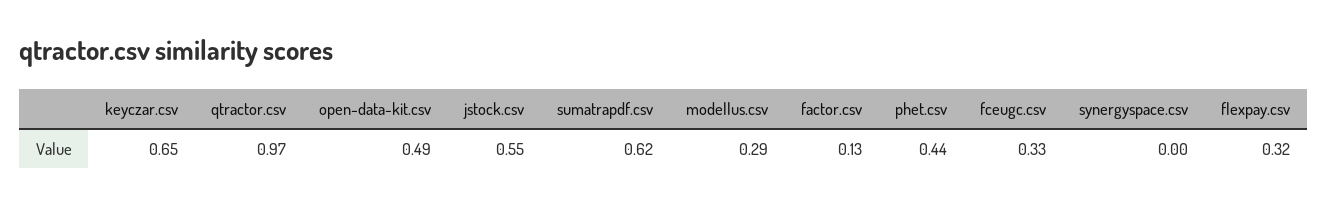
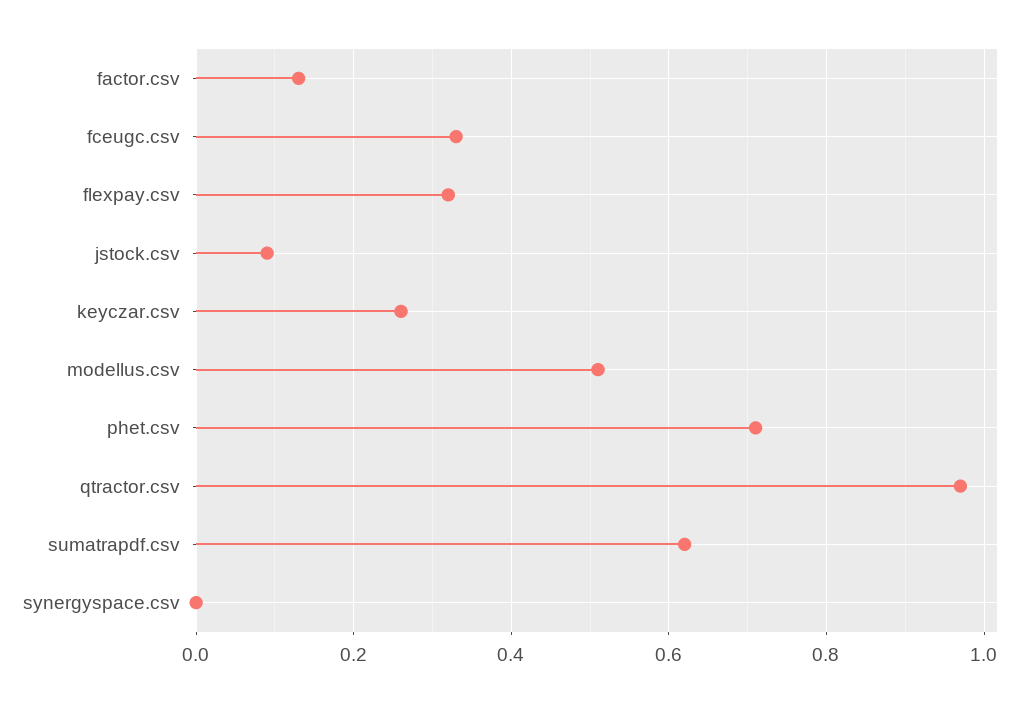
  {
-   "keyczar.csv": 0.65,
+   "keyczar.csv": 0.25,
    "qtractor.csv": 0.97,
-   "open-data-kit.csv": 0.49,
-   "jstock.csv": 0.55,
+   "jstock.csv": 0.1,
    "sumatrapdf.csv": 0.62,
-   "modellus.csv": 0.29,
+   "modellus.csv": 0.5,
    "factor.csv": 0.13,
-   "phet.csv": 0.44,
+   "phet.csv": 0.7,
    "fceugc.csv": 0.33,
    "synergyspace.csv": 0,
    "flexpay.csv": 0.32
  }

